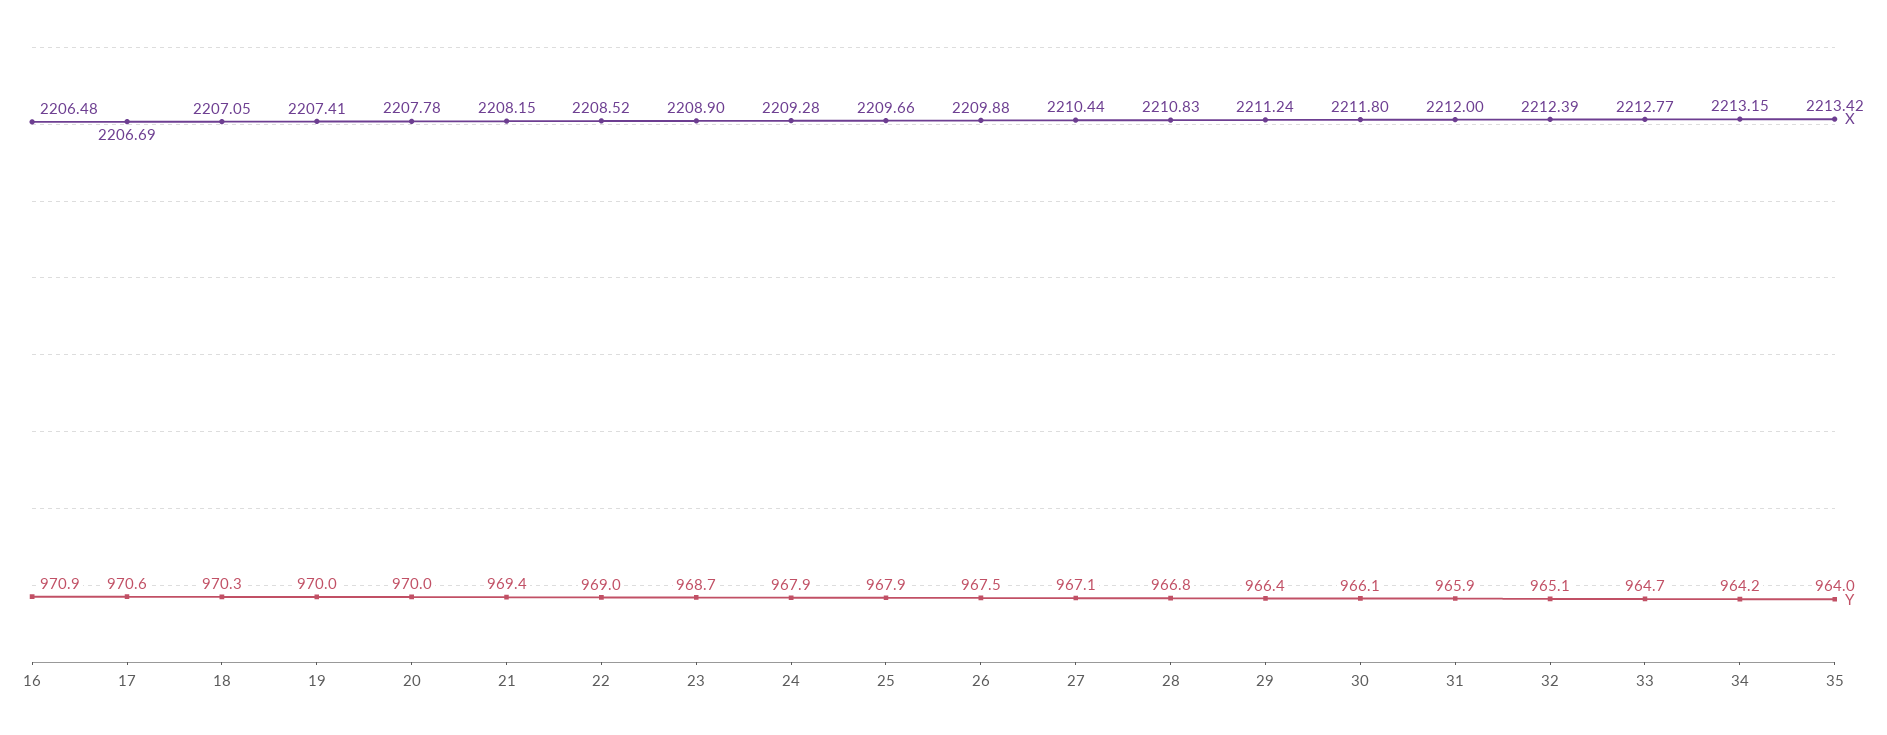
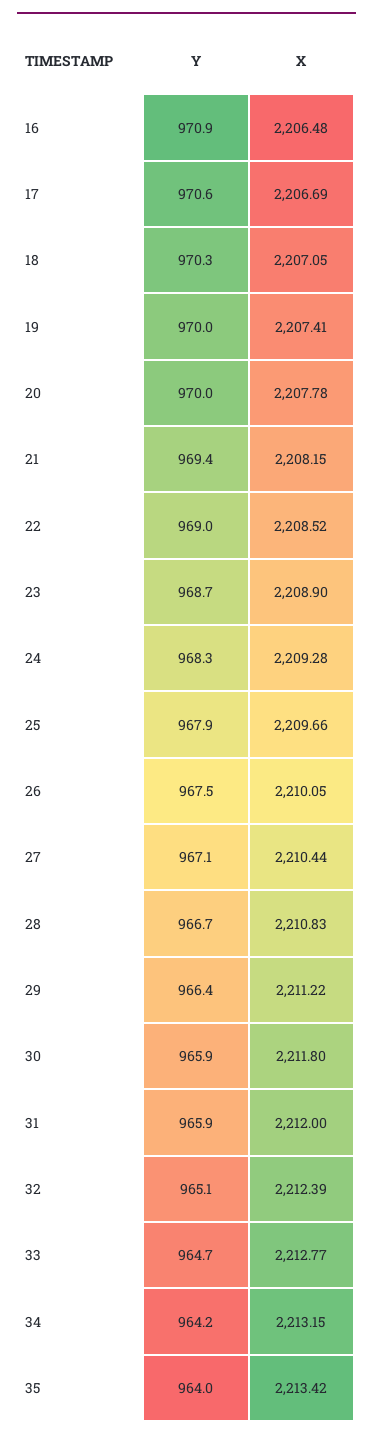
  {
    "X": {
      "16": 2206.48,
      "17": 2206.69,
      "18": 2207.05,
      "19": 2207.41,
      "20": 2207.78,
      "21": 2208.15,
      "22": 2208.52,
      "23": 2208.9,
      "24": 2209.28,
      "25": 2209.66,
-     "26": 2209.88,
+     "26": 2210.05,
      "27": 2210.44,
      "28": 2210.83,
-     "29": 2211.24,
+     "29": 2211.22,
      "30": 2211.8,
      "31": 2212,
      "32": 2212.39,
      "33": 2212.77,
      "34": 2213.15,
      "35": 2213.42
    },
    "Y": {
      "16": 970.9,
      "17": 970.6,
      "18": 970.3,
      "19": 970,
      "20": 970,
      "21": 969.4,
      "22": 969,
      "23": 968.7,
-     "24": 967.9,
+     "24": 968.3,
      "25": 967.9,
      "26": 967.5,
      "27": 967.1,
-     "28": 966.8,
+     "28": 966.7,
      "29": 966.4,
-     "30": 966.1,
+     "30": 965.9,
      "31": 965.9,
      "32": 965.1,
      "33": 964.7,
      "34": 964.2,
      "35": 964
    }
  }

